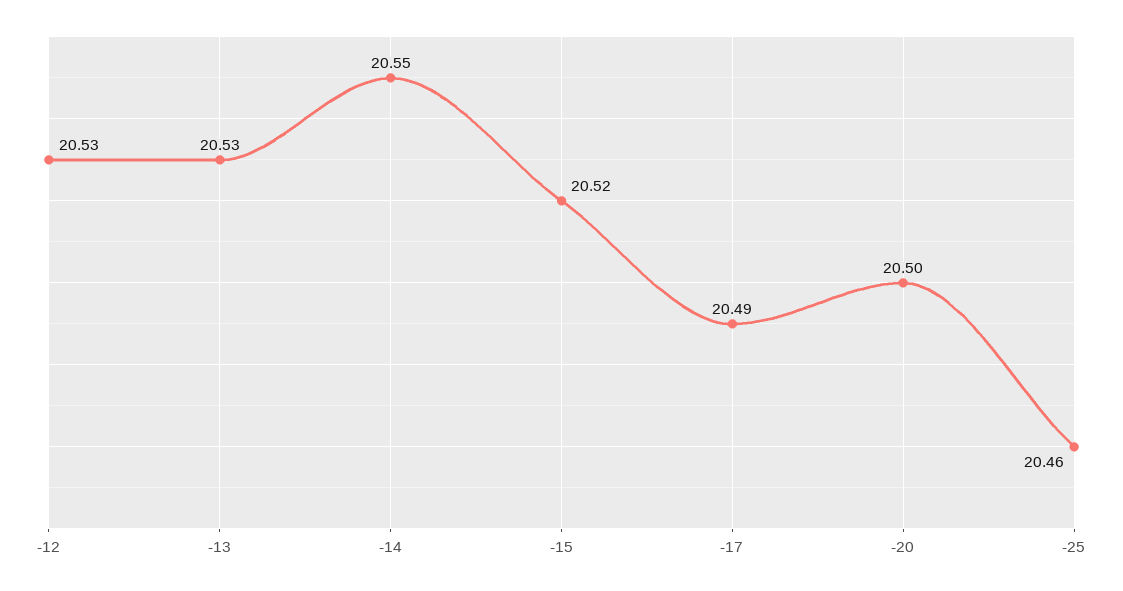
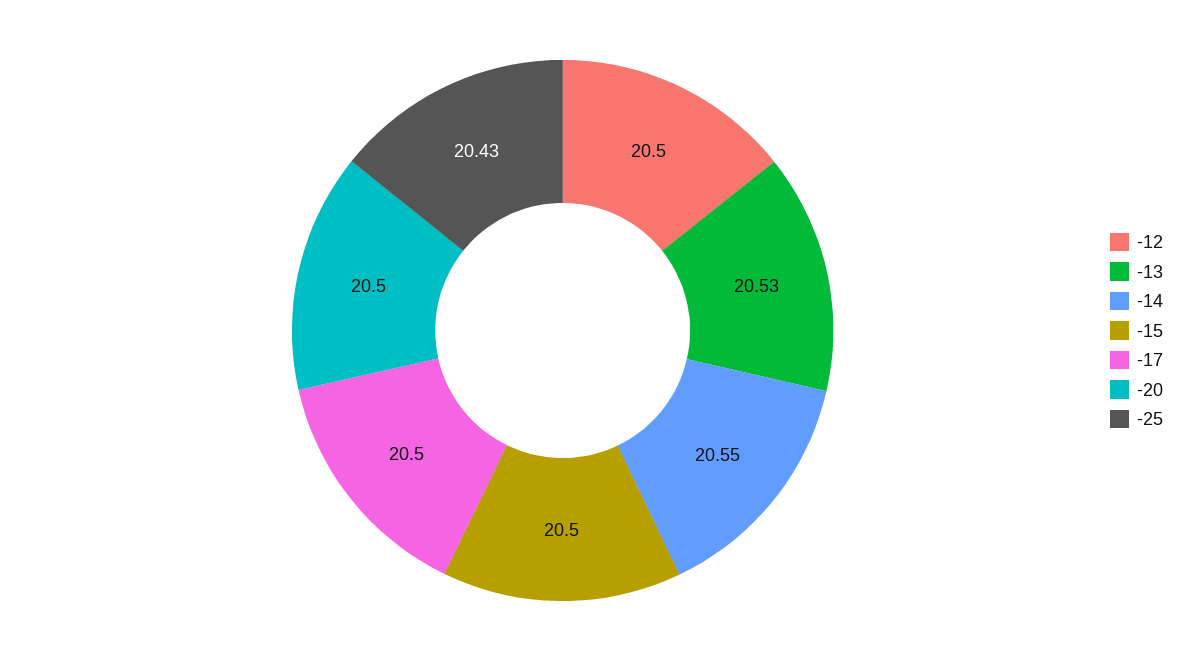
  {
-   "-12": 20.53,
+   "-12": 20.5,
    "-13": 20.53,
    "-14": 20.55,
-   "-15": 20.52,
+   "-15": 20.5,
-   "-17": 20.49,
+   "-17": 20.5,
    "-20": 20.5,
-   "-25": 20.46
+   "-25": 20.43
  }

